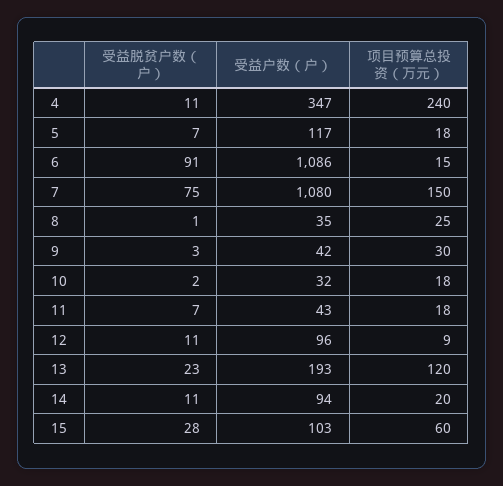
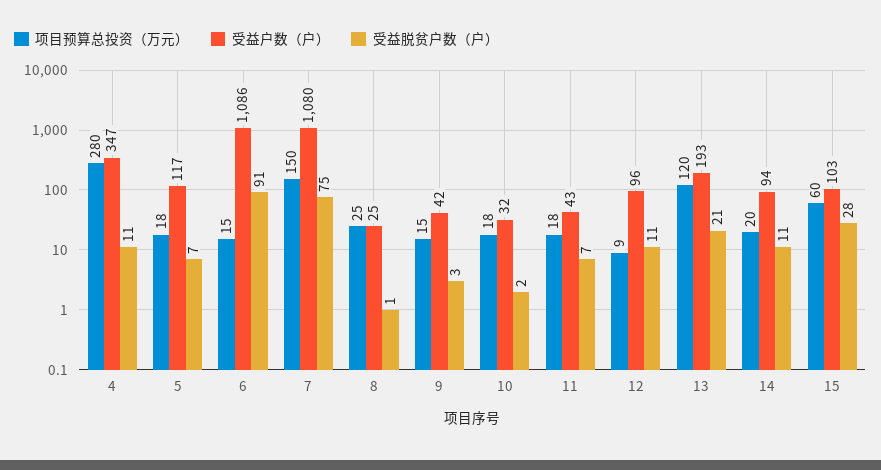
  {
    "受益脱贫户数（户）": {
      "4": 11,
      "5": 7,
      "6": 91,
      "7": 75,
      "8": 1,
      "9": 3,
      "10": 2,
      "11": 7,
      "12": 11,
-     "13": 23,
+     "13": 21,
      "14": 11,
      "15": 28
    },
    "受益户数（户）": {
      "4": 347,
      "5": 117,
      "6": 1086,
      "7": 1080,
-     "8": 35,
+     "8": 25,
      "9": 42,
      "10": 32,
      "11": 43,
      "12": 96,
      "13": 193,
      "14": 94,
      "15": 103
    },
    "项目预算总投资（万元）": {
-     "4": 240,
+     "4": 280,
      "5": 18,
      "6": 15,
      "7": 150,
      "8": 25,
-     "9": 30,
+     "9": 15,
      "10": 18,
      "11": 18,
      "12": 9,
      "13": 120,
      "14": 20,
      "15": 60
    }
  }

